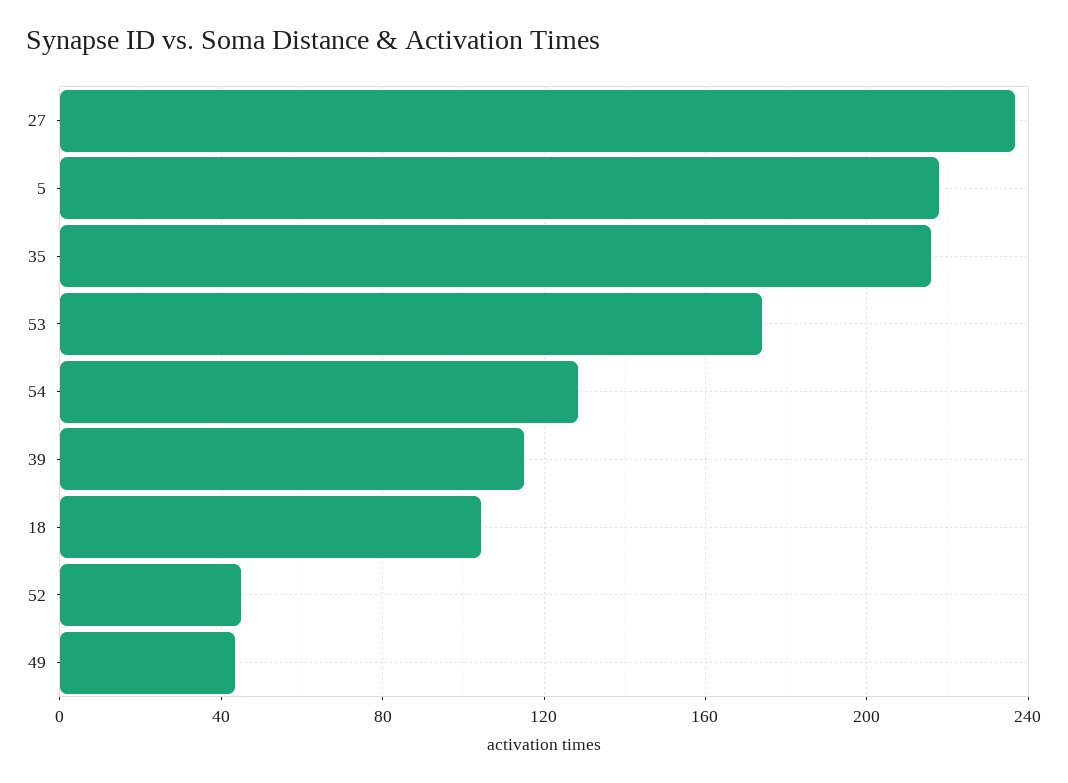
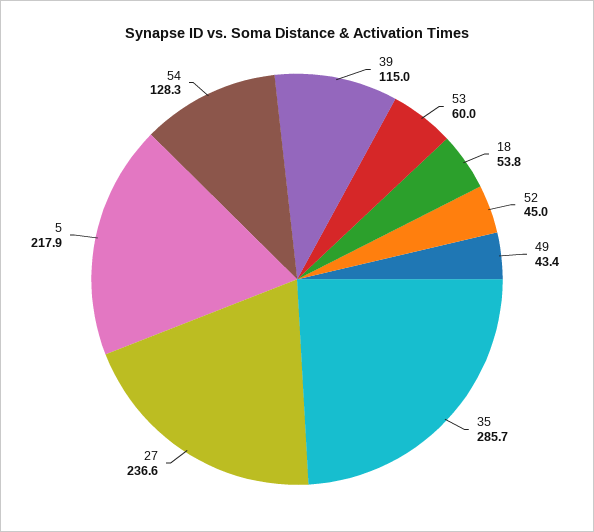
  {
    "27": 236.6,
    "5": 217.9,
-   "35": 215,
+   "35": 285.7,
-   "53": 175,
+   "53": 60,
    "54": 128.3,
    "39": 115,
-   "18": 105,
+   "18": 53.8,
    "52": 45,
    "49": 43.4
  }

